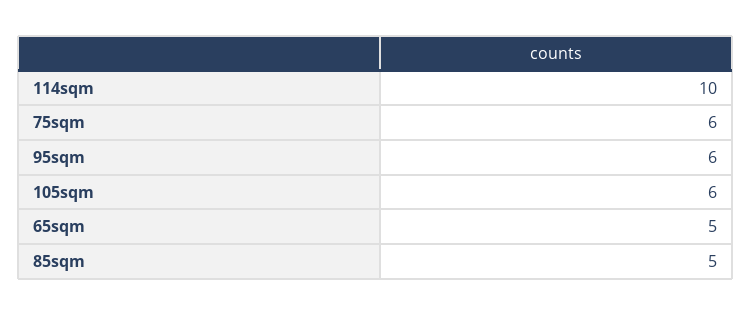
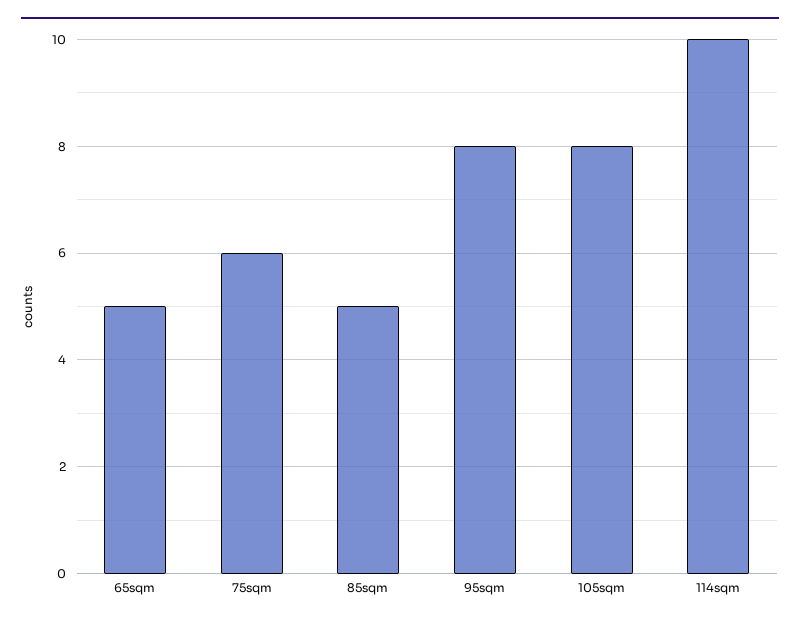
  {
    "114sqm": 10,
    "75sqm": 6,
-   "95sqm": 6,
+   "95sqm": 8,
-   "105sqm": 6,
+   "105sqm": 8,
    "65sqm": 5,
    "85sqm": 5
  }

